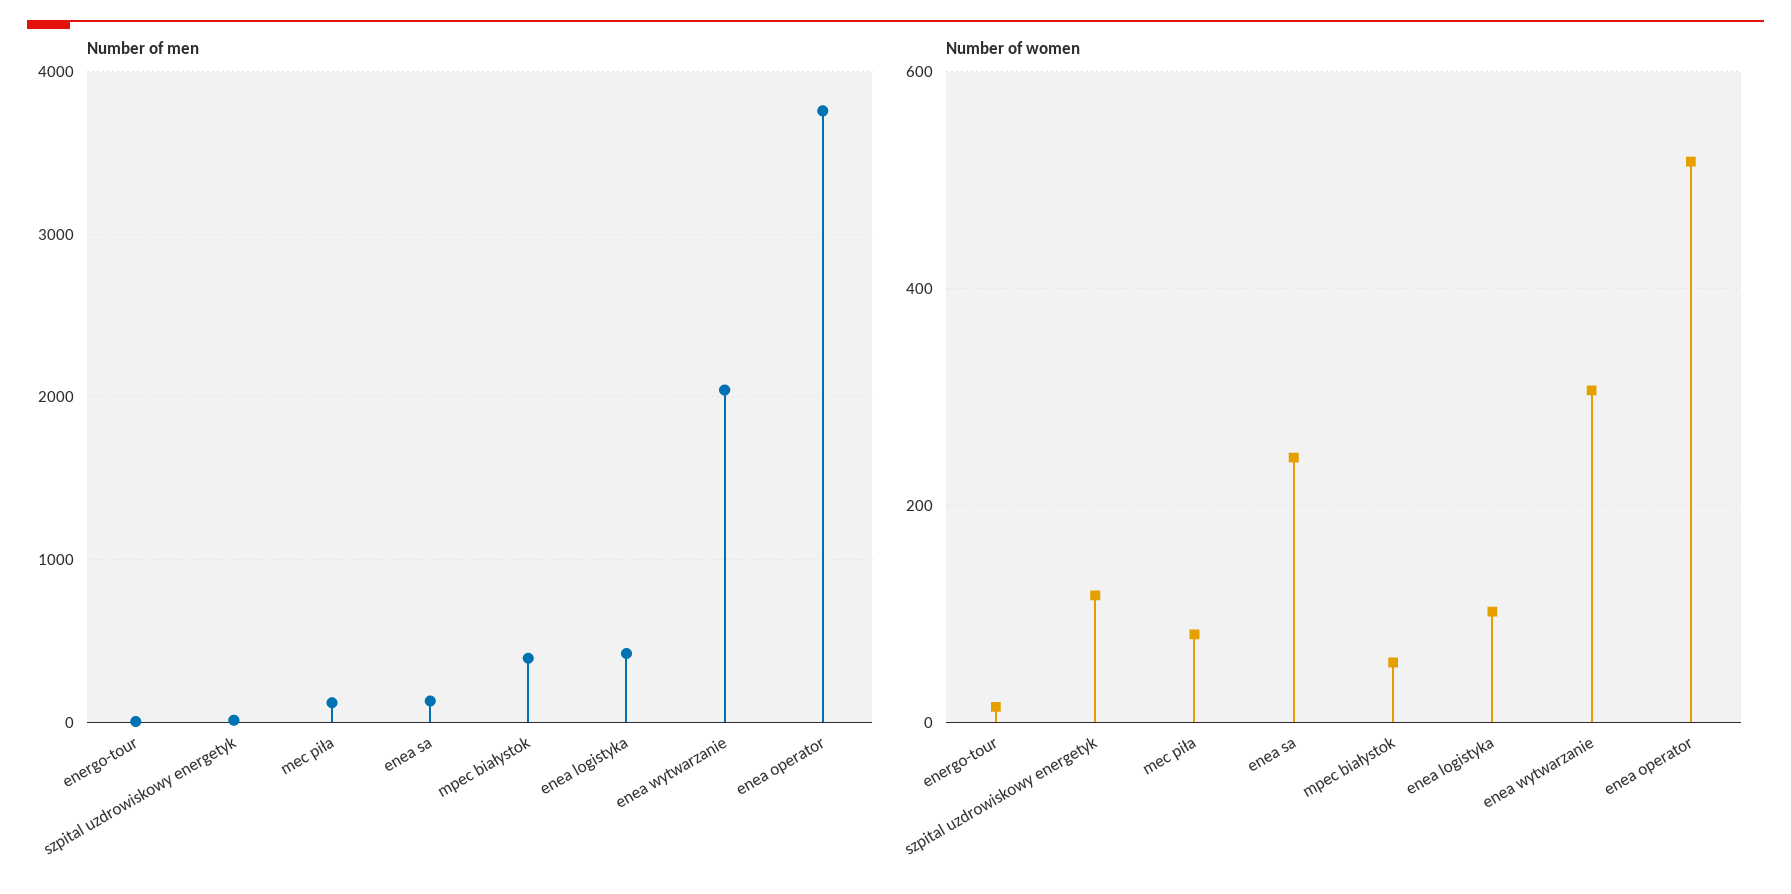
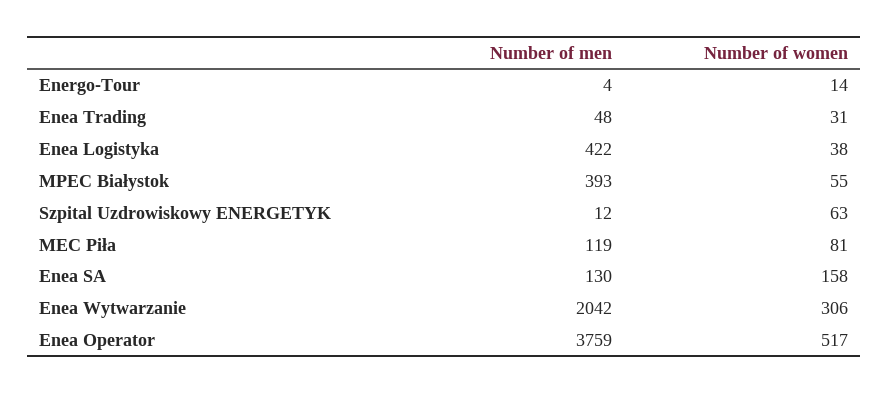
  {
    "Number of men": {
      "energo-tour": 4,
      "szpital uzdrowiskowy energetyk": 12,
      "mec piła": 119,
      "enea sa": 130,
      "mpec białystok": 393,
      "enea logistyka": 422,
      "enea wytwarzanie": 2042,
-     "enea operator": 3759
+     "enea operator": 3759,
+     "Enea Trading": 48
    },
    "Number of women": {
      "energo-tour": 14,
-     "szpital uzdrowiskowy energetyk": 120,
+     "szpital uzdrowiskowy energetyk": 63,
      "mec piła": 81,
-     "enea sa": 240,
+     "enea sa": 158,
      "mpec białystok": 55,
-     "enea logistyka": 100,
+     "enea logistyka": 38,
      "enea wytwarzanie": 306,
-     "enea operator": 517
+     "enea operator": 517,
+     "Enea Trading": 31
    }
  }

